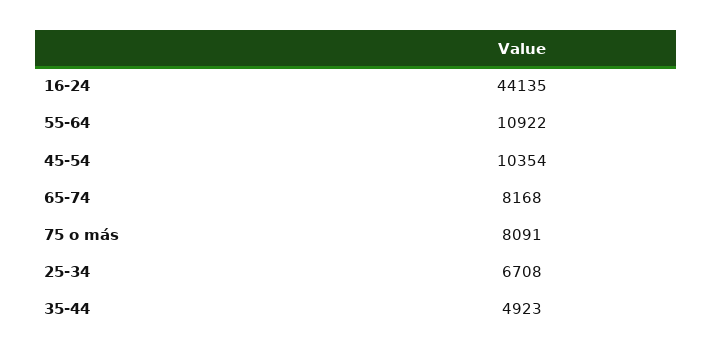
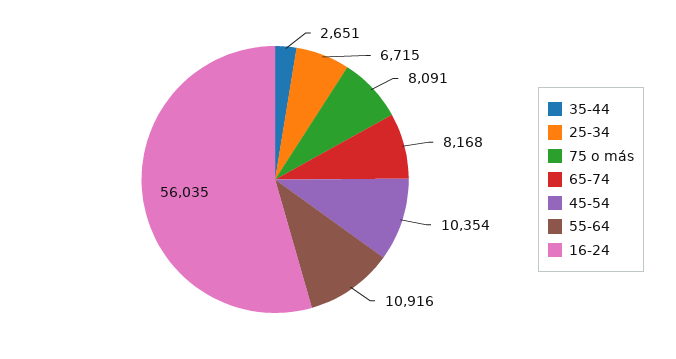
  {
-   "16-24": 44135,
+   "16-24": 56035,
-   "55-64": 10922,
+   "55-64": 10916,
    "45-54": 10354,
    "65-74": 8168,
    "75 o más": 8091,
-   "25-34": 6708,
+   "25-34": 6715,
-   "35-44": 4923
+   "35-44": 2651
  }

